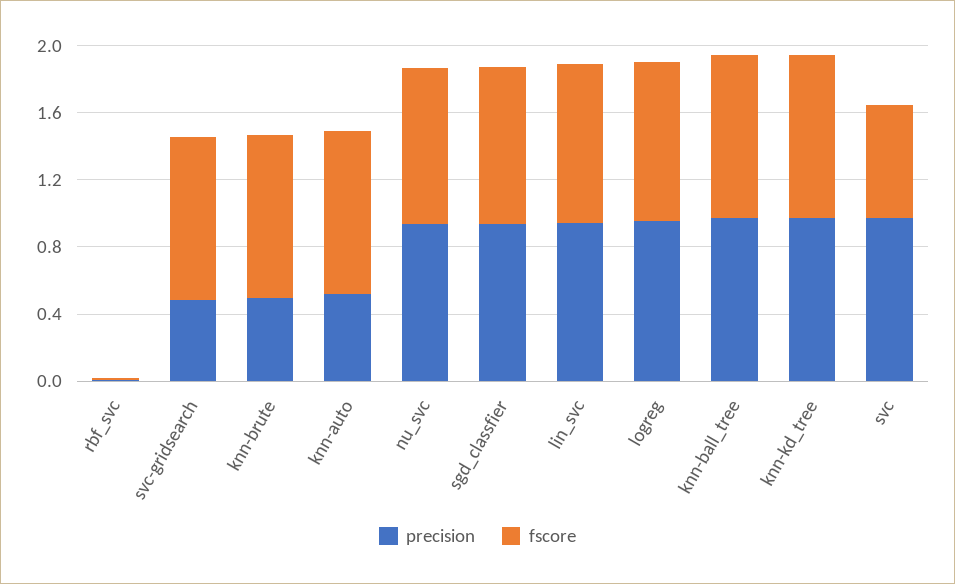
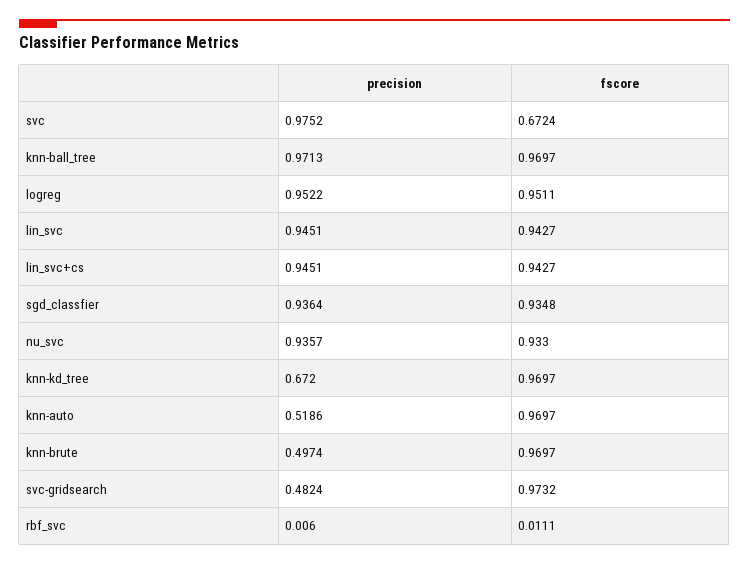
  {
    "precision": {
      "rbf_svc": 0.006,
      "svc-gridsearch": 0.4824,
      "knn-brute": 0.4974,
      "knn-auto": 0.5186,
      "nu_svc": 0.9357,
      "sgd_classfier": 0.9364,
      "lin_svc": 0.9451,
      "logreg": 0.9522,
      "knn-ball_tree": 0.9713,
-     "knn-kd_tree": 1,
+     "knn-kd_tree": 0.672,
-     "svc": 0.9752
+     "svc": 0.9752,
+     "lin_svc+cs": 0.9451
    },
    "fscore": {
      "rbf_svc": 0.0111,
      "svc-gridsearch": 0.9732,
      "knn-brute": 0.9697,
      "knn-auto": 0.9697,
      "nu_svc": 0.933,
      "sgd_classfier": 0.9348,
      "lin_svc": 0.9427,
      "logreg": 0.9511,
      "knn-ball_tree": 0.9697,
      "knn-kd_tree": 0.9697,
-     "svc": 0.6724
+     "svc": 0.6724,
+     "lin_svc+cs": 0.9427
    }
  }

